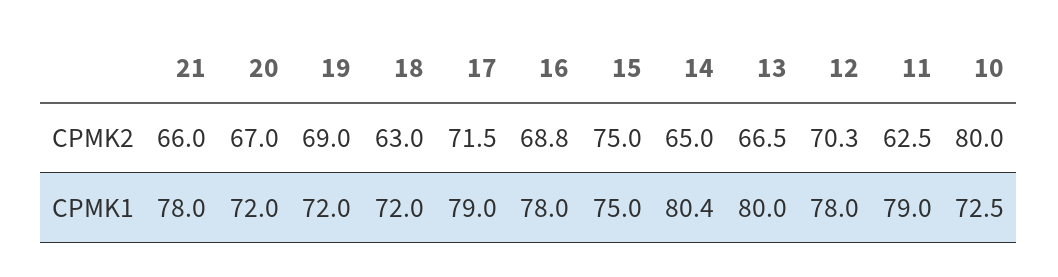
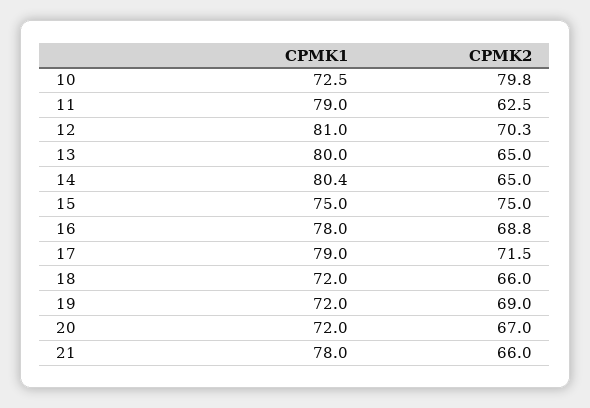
  {
    "21": {
      "CPMK2": 66,
      "CPMK1": 78
    },
    "20": {
      "CPMK2": 67,
      "CPMK1": 72
    },
    "19": {
      "CPMK2": 69,
      "CPMK1": 72
    },
    "18": {
-     "CPMK2": 63,
+     "CPMK2": 66,
      "CPMK1": 72
    },
    "17": {
      "CPMK2": 71.5,
      "CPMK1": 79
    },
    "16": {
      "CPMK2": 68.8,
      "CPMK1": 78
    },
    "15": {
      "CPMK2": 75,
      "CPMK1": 75
    },
    "14": {
      "CPMK2": 65,
      "CPMK1": 80.4
    },
    "13": {
-     "CPMK2": 66.5,
+     "CPMK2": 65,
      "CPMK1": 80
    },
    "12": {
      "CPMK2": 70.3,
-     "CPMK1": 78
+     "CPMK1": 81
    },
    "11": {
      "CPMK2": 62.5,
      "CPMK1": 79
    },
    "10": {
-     "CPMK2": 80,
+     "CPMK2": 79.8,
      "CPMK1": 72.5
    }
  }

